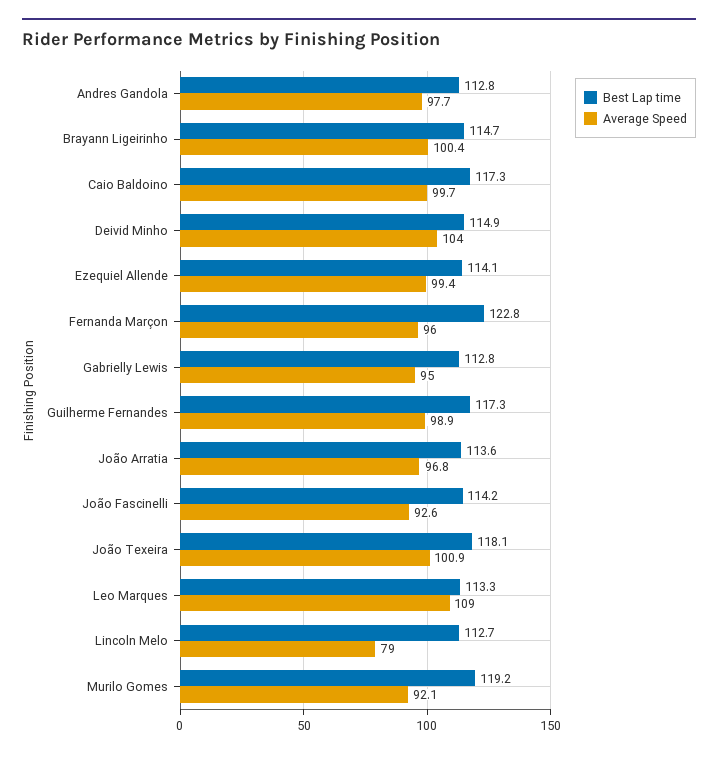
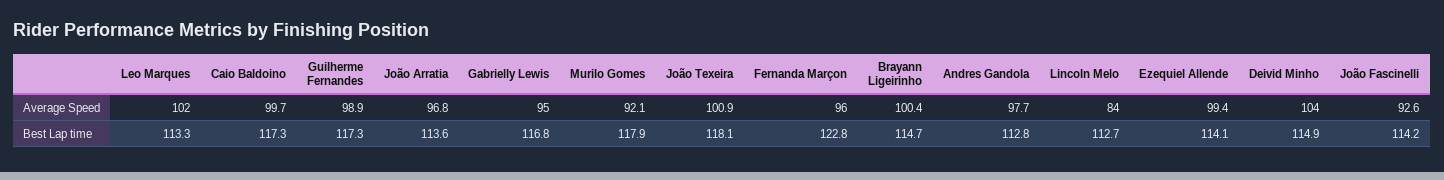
  {
    "Best Lap time": {
      "Andres Gandola": 112.8,
      "Brayann Ligeirinho": 114.7,
      "Caio Baldoino": 117.3,
      "Deivid Minho": 114.9,
      "Ezequiel Allende": 114.1,
      "Fernanda Marçon": 122.8,
-     "Gabrielly Lewis": 112.8,
+     "Gabrielly Lewis": 116.8,
      "Guilherme Fernandes": 117.3,
      "João Arratia": 113.6,
      "João Fascinelli": 114.2,
      "João Texeira": 118.1,
      "Leo Marques": 113.3,
      "Lincoln Melo": 112.7,
-     "Murilo Gomes": 119.2
+     "Murilo Gomes": 117.9
    },
    "Average Speed": {
      "Andres Gandola": 97.7,
      "Brayann Ligeirinho": 100.4,
      "Caio Baldoino": 99.7,
      "Deivid Minho": 104,
      "Ezequiel Allende": 99.4,
      "Fernanda Marçon": 96,
      "Gabrielly Lewis": 95,
      "Guilherme Fernandes": 98.9,
      "João Arratia": 96.8,
      "João Fascinelli": 92.6,
      "João Texeira": 100.9,
-     "Leo Marques": 109,
+     "Leo Marques": 102,
-     "Lincoln Melo": 79,
+     "Lincoln Melo": 84,
      "Murilo Gomes": 92.1
    }
  }

